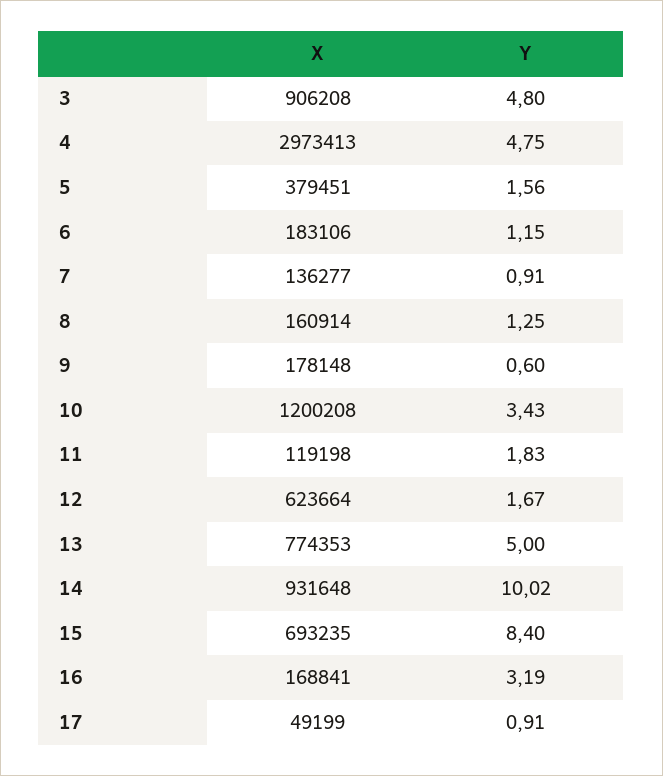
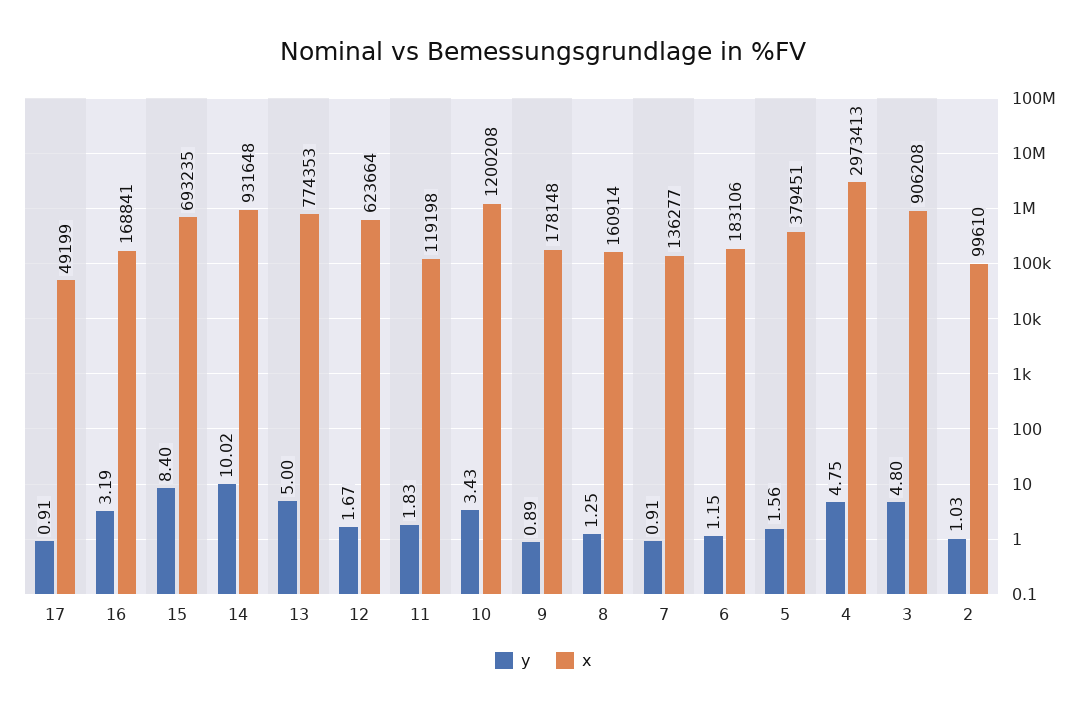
  {
    "X": {
      "3": 906208,
      "4": 2973413,
      "5": 379451,
      "6": 183106,
      "7": 136277,
      "8": 160914,
      "9": 178148,
      "10": 1200208,
      "11": 119198,
      "12": 623664,
      "13": 774353,
      "14": 931648,
      "15": 693235,
      "16": 168841,
-     "17": 49199
+     "17": 49199,
+     "2": 99610
    },
    "Y": {
      "3": 4.8,
      "4": 4.75,
      "5": 1.56,
      "6": 1.15,
      "7": 0.91,
      "8": 1.25,
-     "9": 0.6,
+     "9": 0.89,
      "10": 3.43,
      "11": 1.83,
      "12": 1.67,
      "13": 5,
      "14": 10.02,
      "15": 8.4,
      "16": 3.19,
-     "17": 0.91
+     "17": 0.91,
+     "2": 1.03
    }
  }

